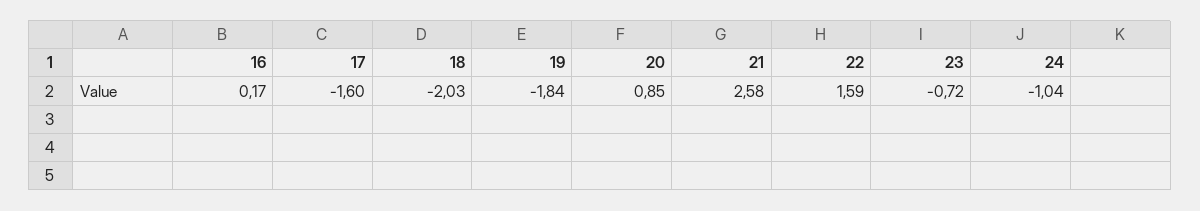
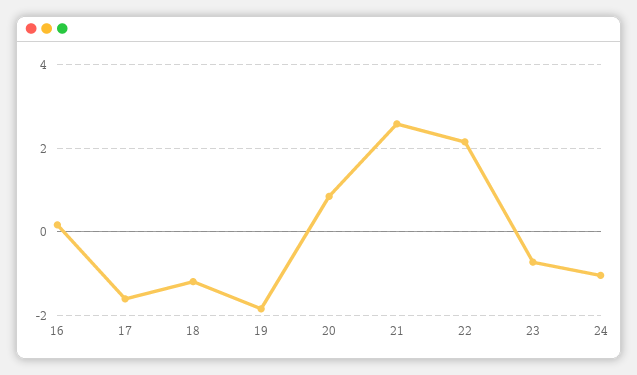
  {
    "16": 0.17,
    "17": -1.6,
-   "18": -2.03,
+   "18": -1.2,
    "19": -1.84,
    "20": 0.85,
    "21": 2.58,
-   "22": 1.59,
+   "22": 2.2,
    "23": -0.72,
    "24": -1.04
  }

